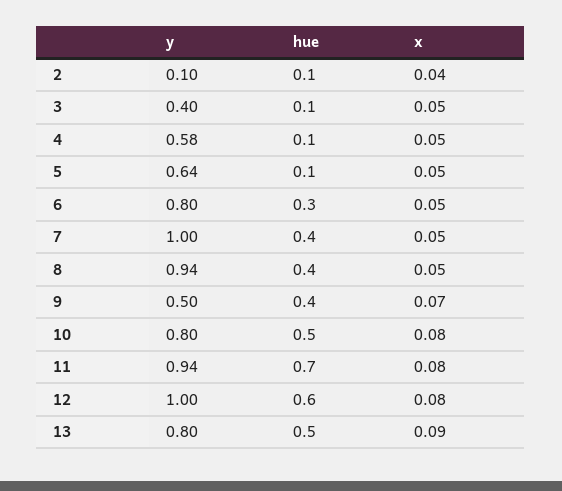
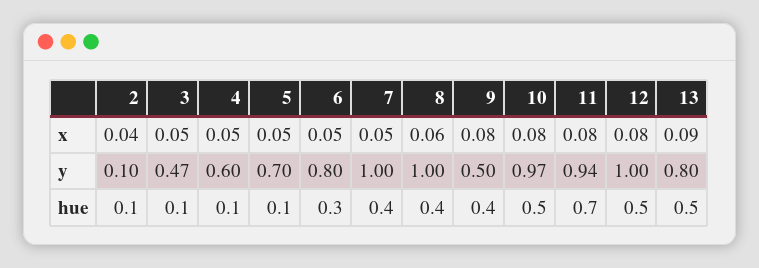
  {
    "y": {
      "2": 0.1,
-     "3": 0.4,
+     "3": 0.47,
-     "4": 0.58,
+     "4": 0.6,
-     "5": 0.64,
+     "5": 0.7,
      "6": 0.8,
      "7": 1,
-     "8": 0.94,
+     "8": 1,
      "9": 0.5,
-     "10": 0.8,
+     "10": 0.97,
      "11": 0.94,
      "12": 1,
      "13": 0.8
    },
    "hue": {
      "2": 0.1,
      "3": 0.1,
      "4": 0.1,
      "5": 0.1,
      "6": 0.3,
      "7": 0.4,
      "8": 0.4,
      "9": 0.4,
      "10": 0.5,
      "11": 0.7,
-     "12": 0.6,
+     "12": 0.5,
      "13": 0.5
    },
    "x": {
      "2": 0.04,
      "3": 0.05,
      "4": 0.05,
      "5": 0.05,
      "6": 0.05,
      "7": 0.05,
-     "8": 0.05,
+     "8": 0.06,
-     "9": 0.07,
+     "9": 0.08,
      "10": 0.08,
      "11": 0.08,
      "12": 0.08,
      "13": 0.09
    }
  }

